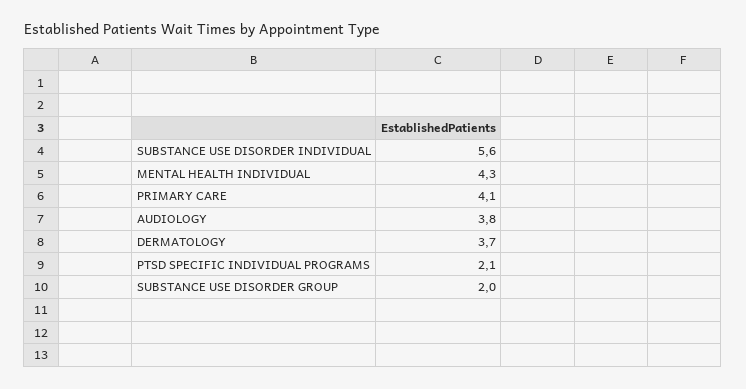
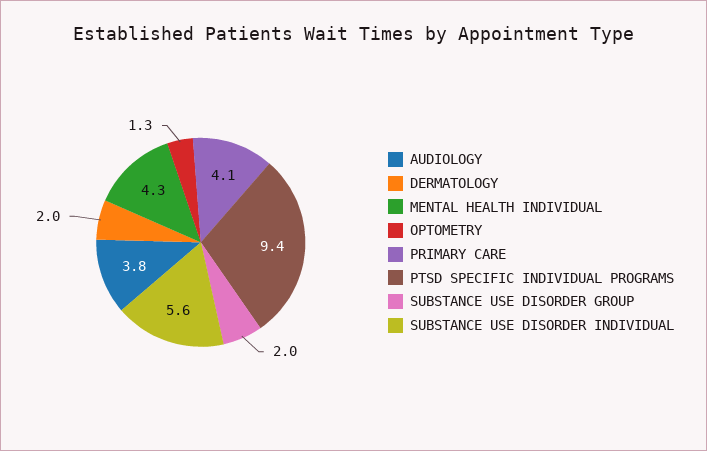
  {
    "SUBSTANCE USE DISORDER INDIVIDUAL": 5.6,
    "MENTAL HEALTH INDIVIDUAL": 4.3,
    "PRIMARY CARE": 4.1,
    "AUDIOLOGY": 3.8,
-   "DERMATOLOGY": 3.7,
+   "DERMATOLOGY": 2,
-   "PTSD SPECIFIC INDIVIDUAL PROGRAMS": 2.1,
+   "PTSD SPECIFIC INDIVIDUAL PROGRAMS": 9.4,
-   "SUBSTANCE USE DISORDER GROUP": 2
+   "SUBSTANCE USE DISORDER GROUP": 2,
+   "OPTOMETRY": 1.3
  }

